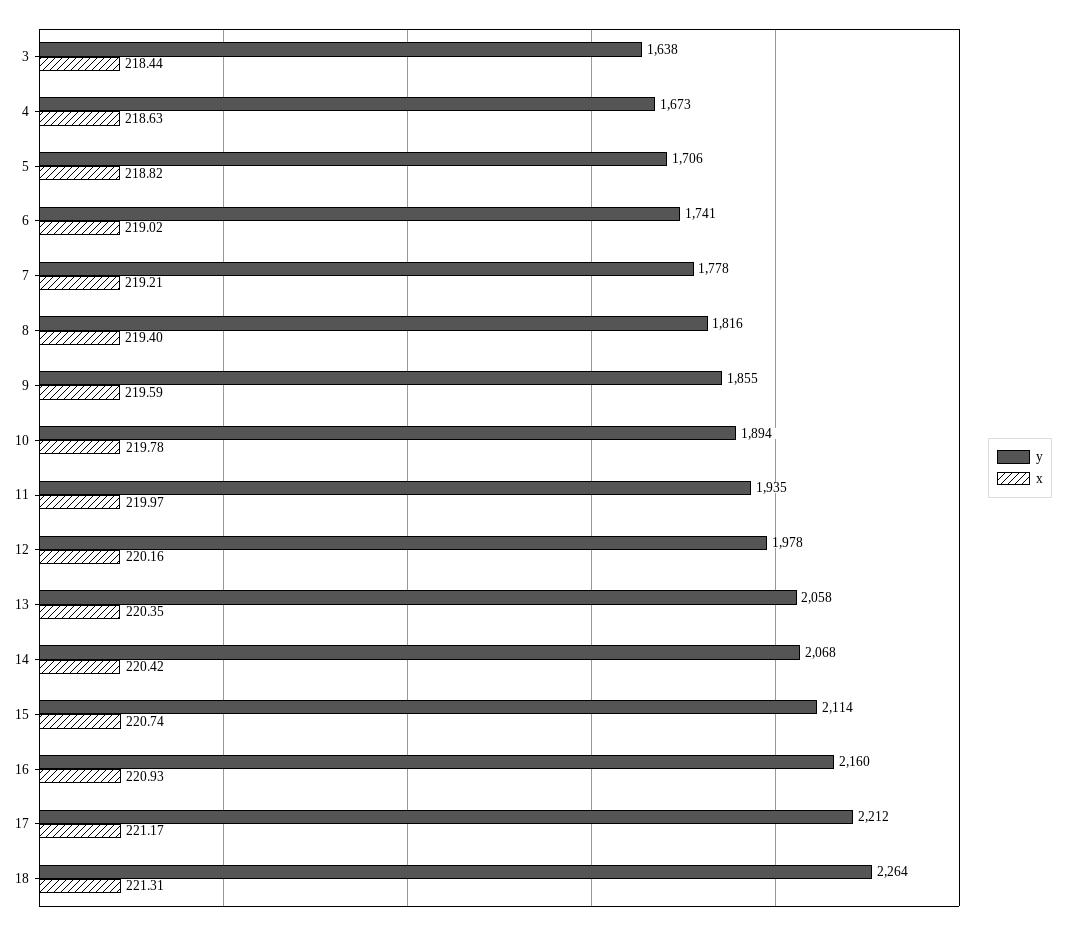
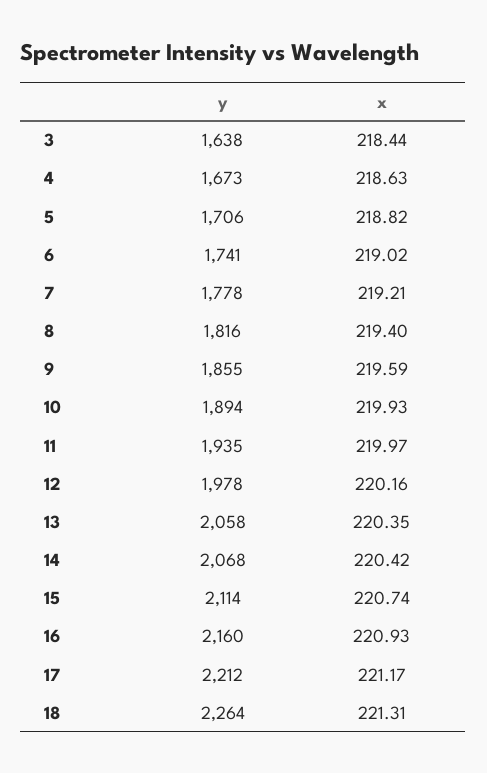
  {
    "y": {
      "3": 1638,
      "4": 1673,
      "5": 1706,
      "6": 1741,
      "7": 1778,
      "8": 1816,
      "9": 1855,
      "10": 1894,
      "11": 1935,
      "12": 1978,
      "13": 2058,
      "14": 2068,
      "15": 2114,
      "16": 2160,
      "17": 2212,
      "18": 2264
    },
    "x": {
      "3": 218.44,
      "4": 218.63,
      "5": 218.82,
      "6": 219.02,
      "7": 219.21,
      "8": 219.4,
      "9": 219.59,
-     "10": 219.78,
+     "10": 219.93,
      "11": 219.97,
      "12": 220.16,
      "13": 220.35,
      "14": 220.42,
      "15": 220.74,
      "16": 220.93,
      "17": 221.17,
      "18": 221.31
    }
  }

